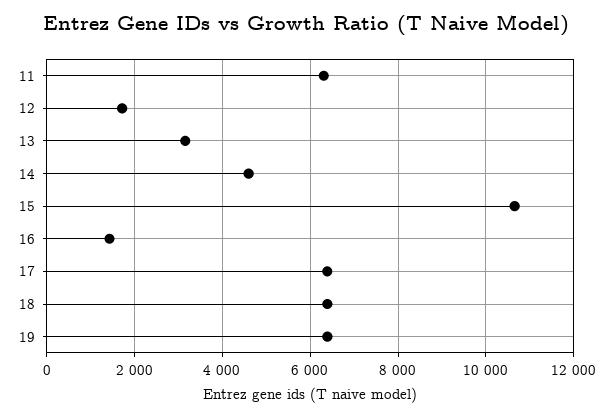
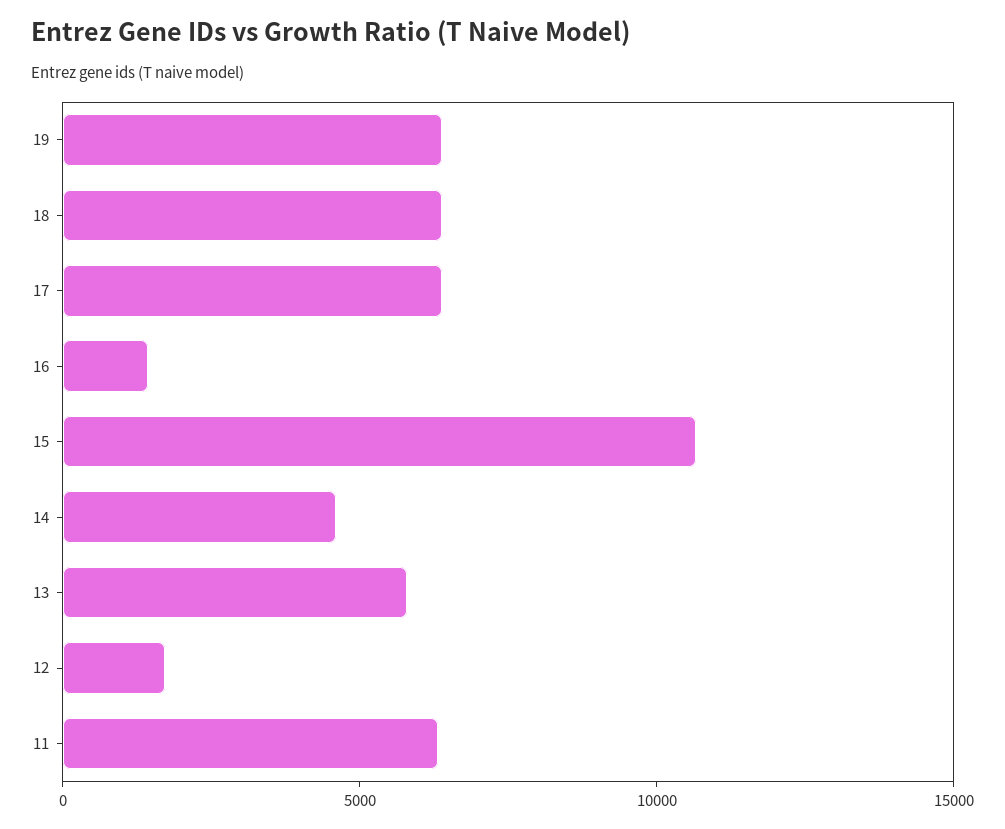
  {
    "11": 6400,
    "12": 1800,
-   "13": 3200,
+   "13": 6000,
    "14": 4600,
    "15": 10600,
    "16": 1400,
    "17": 6400,
    "18": 6400,
    "19": 6400
  }

